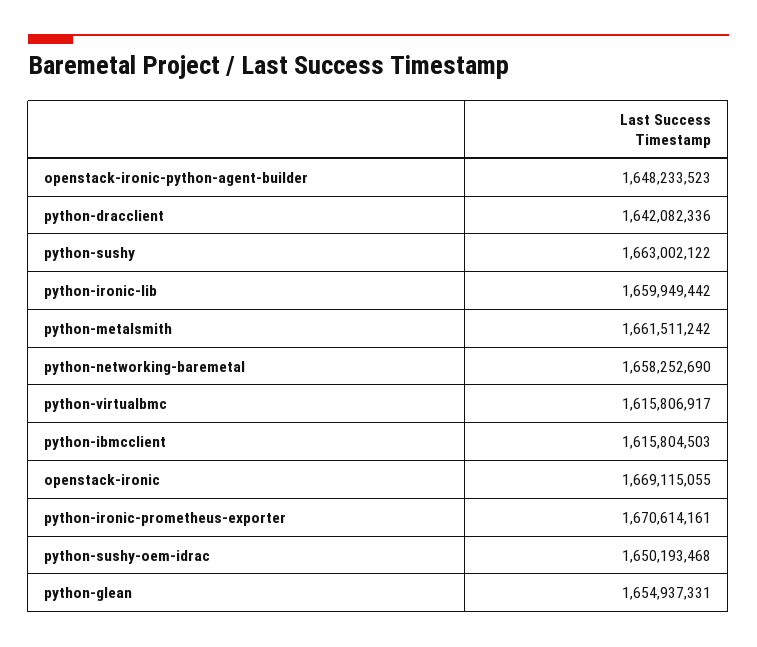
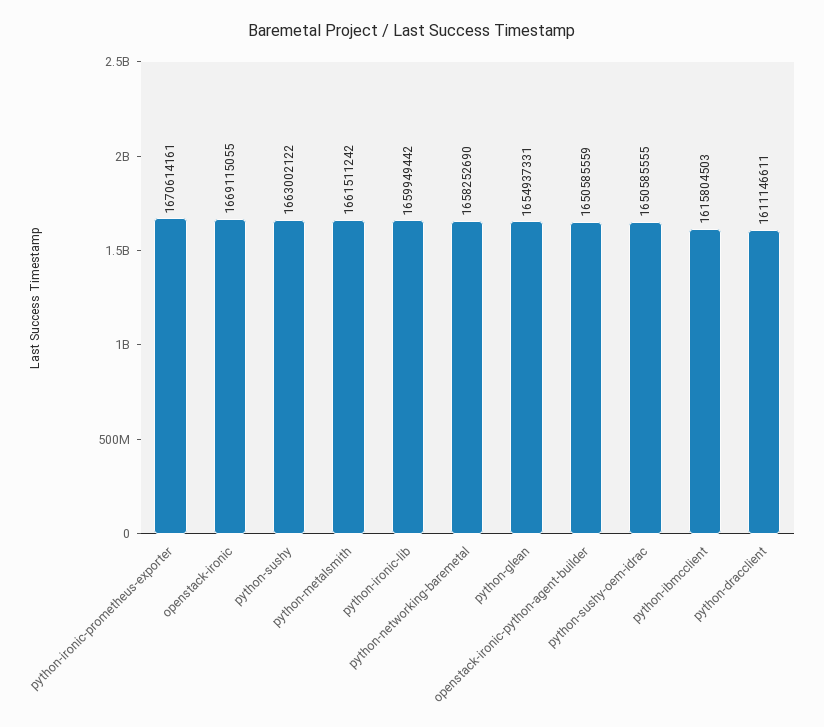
  {
-   "openstack-ironic-python-agent-builder": 1648233523,
+   "openstack-ironic-python-agent-builder": 1650585559,
-   "python-dracclient": 1642082336,
+   "python-dracclient": 1611146611,
    "python-sushy": 1663002122,
    "python-ironic-lib": 1659949442,
    "python-metalsmith": 1661511242,
    "python-networking-baremetal": 1658252690,
-   "python-virtualbmc": 1615806917,
    "python-ibmcclient": 1615804503,
    "openstack-ironic": 1669115055,
    "python-ironic-prometheus-exporter": 1670614161,
-   "python-sushy-oem-idrac": 1650193468,
+   "python-sushy-oem-idrac": 1650585555,
    "python-glean": 1654937331
  }

